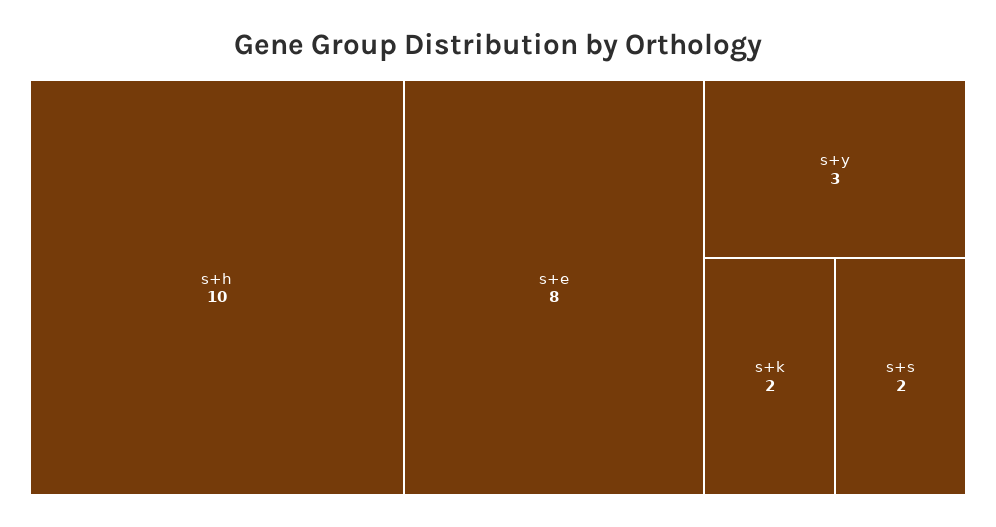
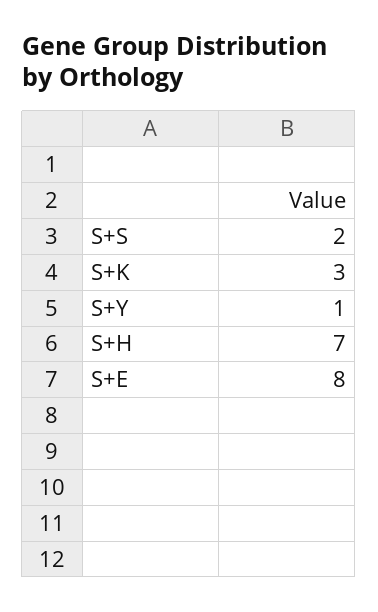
  {
-   "s+h": 10,
+   "s+h": 7,
    "s+e": 8,
-   "s+y": 3,
+   "s+y": 1,
-   "s+k": 2,
+   "s+k": 3,
    "s+s": 2
  }

